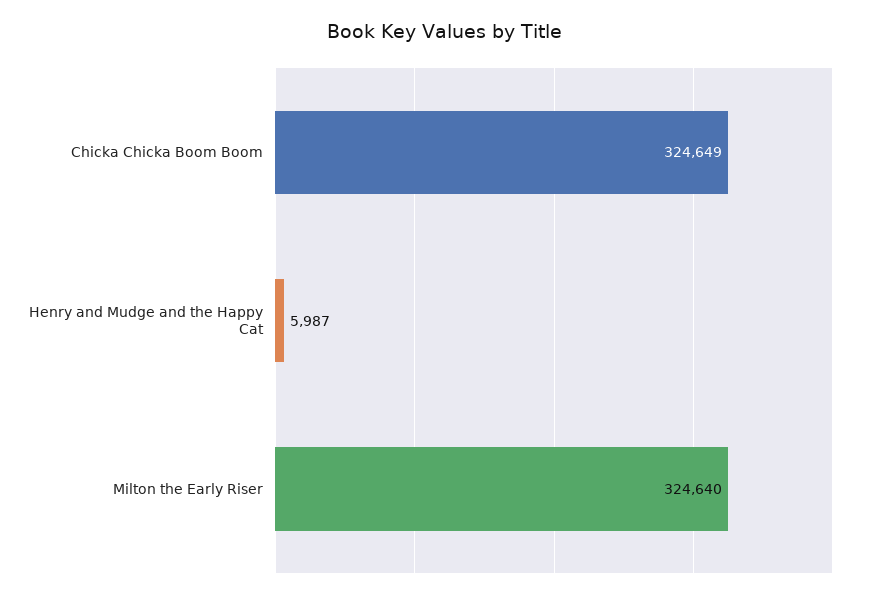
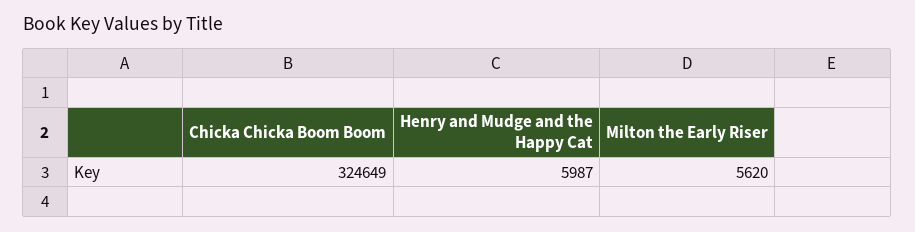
  {
    "Chicka Chicka Boom Boom": 324649,
    "Henry and Mudge and the Happy Cat": 5987,
-   "Milton the Early Riser": 324640
+   "Milton the Early Riser": 5620
  }

